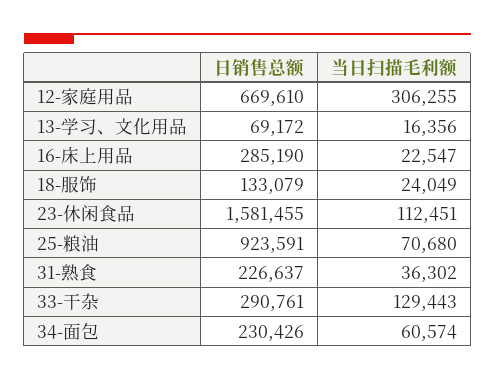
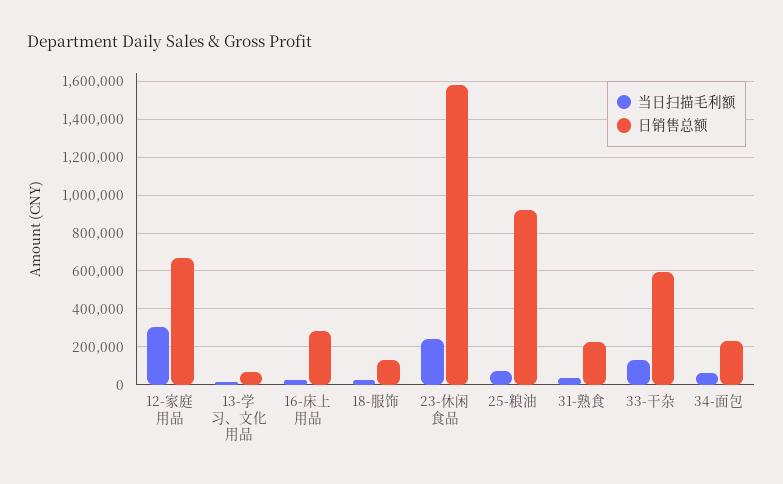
  {
    "日销售总额": {
      "12-家庭用品": 669610,
      "13-学习、文化用品": 69172,
      "16-床上用品": 285190,
      "18-服饰": 133079,
      "23-休闲食品": 1581455,
      "25-粮油": 923591,
      "31-熟食": 226637,
-     "33-干杂": 290761,
+     "33-干杂": 600000,
      "34-面包": 230426
    },
    "当日扫描毛利额": {
      "12-家庭用品": 306255,
      "13-学习、文化用品": 16356,
      "16-床上用品": 22547,
      "18-服饰": 24049,
-     "23-休闲食品": 112451,
+     "23-休闲食品": 250000,
      "25-粮油": 70680,
      "31-熟食": 36302,
      "33-干杂": 129443,
      "34-面包": 60574
    }
  }

